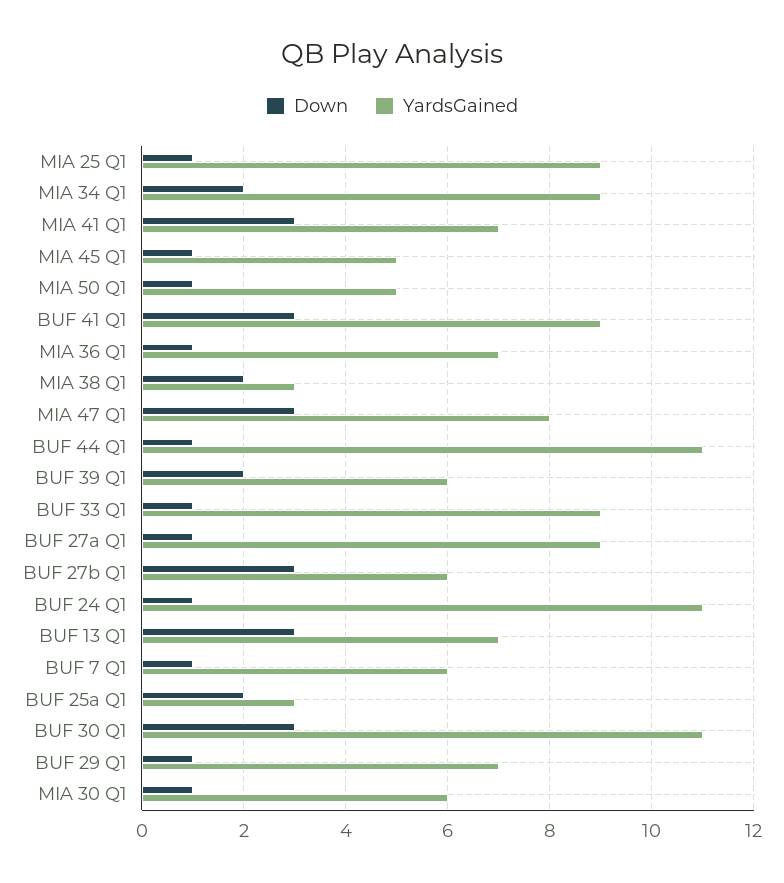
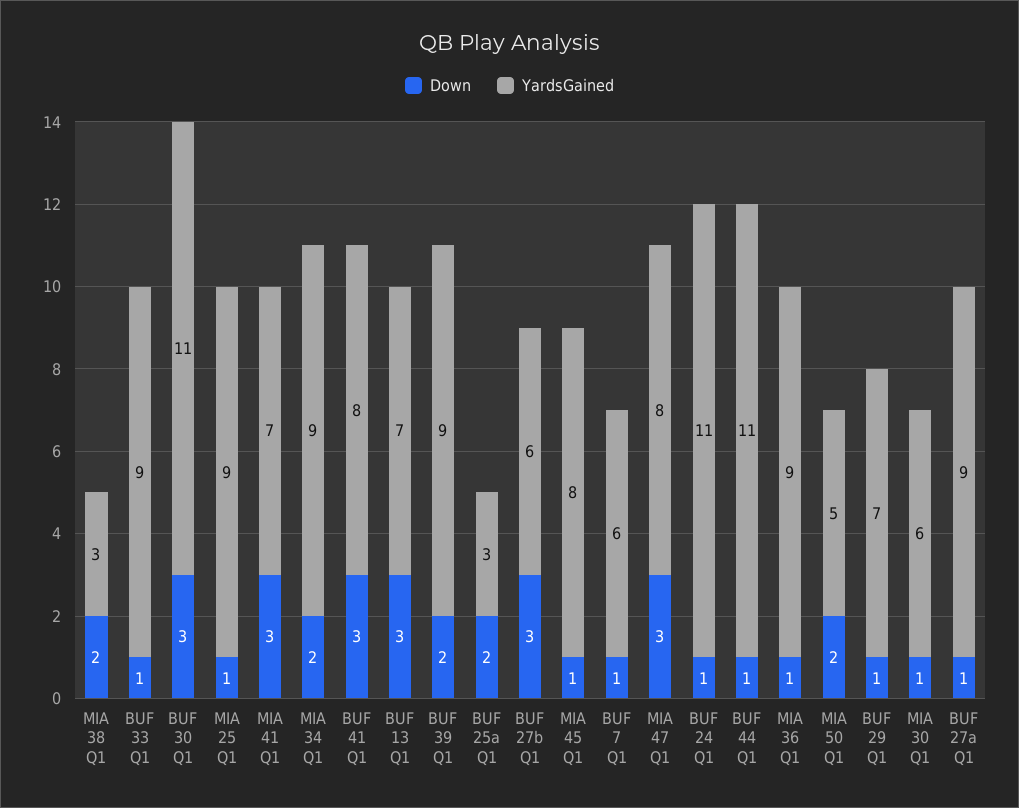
  {
    "Down": {
      "MIA 25 Q1": 1,
      "MIA 34 Q1": 2,
      "MIA 41 Q1": 3,
      "MIA 45 Q1": 1,
-     "MIA 50 Q1": 1,
+     "MIA 50 Q1": 2,
      "BUF 41 Q1": 3,
      "MIA 36 Q1": 1,
      "MIA 38 Q1": 2,
      "MIA 47 Q1": 3,
      "BUF 44 Q1": 1,
      "BUF 39 Q1": 2,
      "BUF 33 Q1": 1,
      "BUF 27a Q1": 1,
      "BUF 27b Q1": 3,
      "BUF 24 Q1": 1,
      "BUF 13 Q1": 3,
      "BUF 7 Q1": 1,
      "BUF 25a Q1": 2,
      "BUF 30 Q1": 3,
      "BUF 29 Q1": 1,
      "MIA 30 Q1": 1
    },
    "YardsGained": {
      "MIA 25 Q1": 9,
      "MIA 34 Q1": 9,
      "MIA 41 Q1": 7,
-     "MIA 45 Q1": 5,
+     "MIA 45 Q1": 8,
      "MIA 50 Q1": 5,
-     "BUF 41 Q1": 9,
+     "BUF 41 Q1": 8,
-     "MIA 36 Q1": 7,
+     "MIA 36 Q1": 9,
      "MIA 38 Q1": 3,
      "MIA 47 Q1": 8,
      "BUF 44 Q1": 11,
-     "BUF 39 Q1": 6,
+     "BUF 39 Q1": 9,
      "BUF 33 Q1": 9,
      "BUF 27a Q1": 9,
      "BUF 27b Q1": 6,
      "BUF 24 Q1": 11,
      "BUF 13 Q1": 7,
      "BUF 7 Q1": 6,
      "BUF 25a Q1": 3,
      "BUF 30 Q1": 11,
      "BUF 29 Q1": 7,
      "MIA 30 Q1": 6
    }
  }

